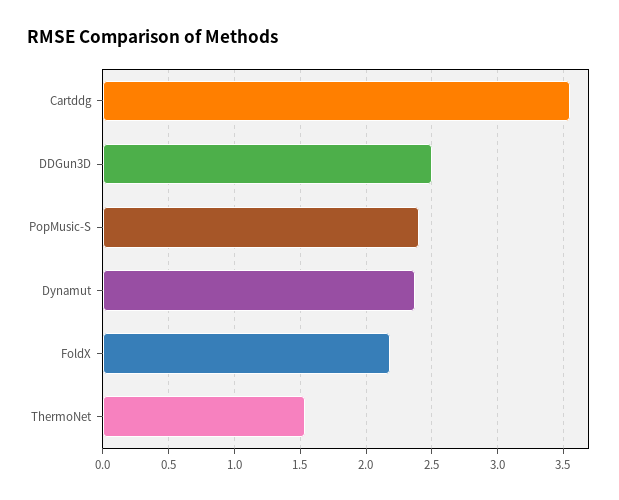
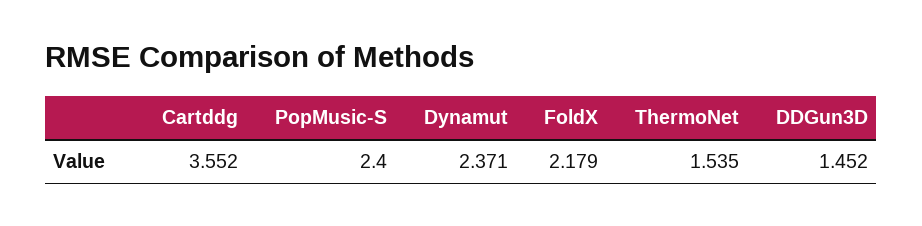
  {
    "Cartddg": 3.552,
-   "DDGun3D": 2.5,
+   "DDGun3D": 1.452,
    "PopMusic-S": 2.4,
    "Dynamut": 2.371,
    "FoldX": 2.179,
    "ThermoNet": 1.535
  }

